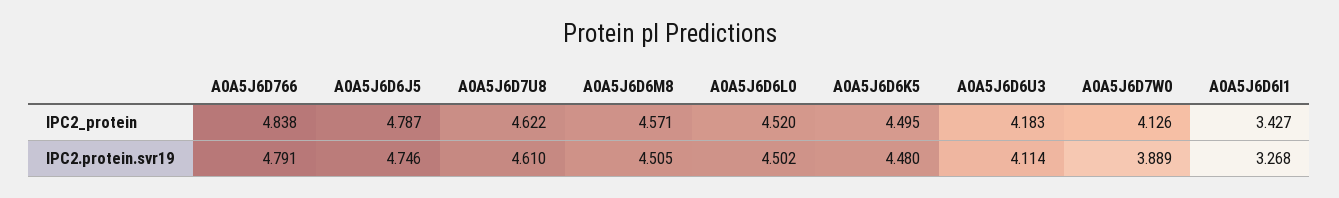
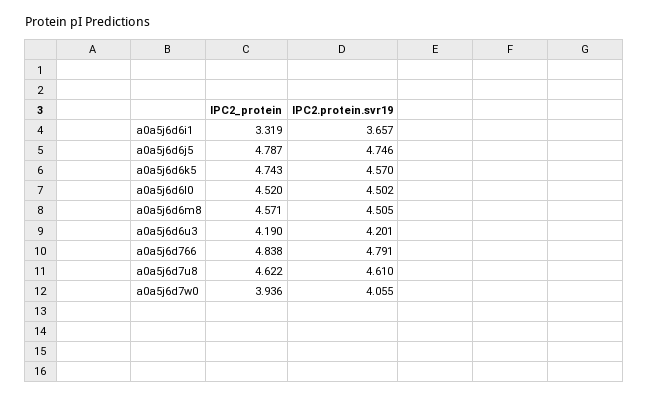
  {
    "A0A5J6D766": {
      "IPC2_protein": 4.838,
      "IPC2.protein.svr19": 4.791
    },
    "A0A5J6D6J5": {
      "IPC2_protein": 4.787,
      "IPC2.protein.svr19": 4.746
    },
    "A0A5J6D7U8": {
      "IPC2_protein": 4.622,
      "IPC2.protein.svr19": 4.61
    },
    "A0A5J6D6M8": {
      "IPC2_protein": 4.571,
      "IPC2.protein.svr19": 4.505
    },
    "A0A5J6D6L0": {
      "IPC2_protein": 4.52,
      "IPC2.protein.svr19": 4.502
    },
    "A0A5J6D6K5": {
-     "IPC2_protein": 4.495,
+     "IPC2_protein": 4.743,
-     "IPC2.protein.svr19": 4.48
+     "IPC2.protein.svr19": 4.57
    },
    "A0A5J6D6U3": {
-     "IPC2_protein": 4.183,
+     "IPC2_protein": 4.19,
-     "IPC2.protein.svr19": 4.114
+     "IPC2.protein.svr19": 4.201
    },
    "A0A5J6D7W0": {
-     "IPC2_protein": 4.126,
+     "IPC2_protein": 3.936,
-     "IPC2.protein.svr19": 3.889
+     "IPC2.protein.svr19": 4.055
    },
    "A0A5J6D6I1": {
-     "IPC2_protein": 3.427,
+     "IPC2_protein": 3.319,
-     "IPC2.protein.svr19": 3.268
+     "IPC2.protein.svr19": 3.657
    }
  }

